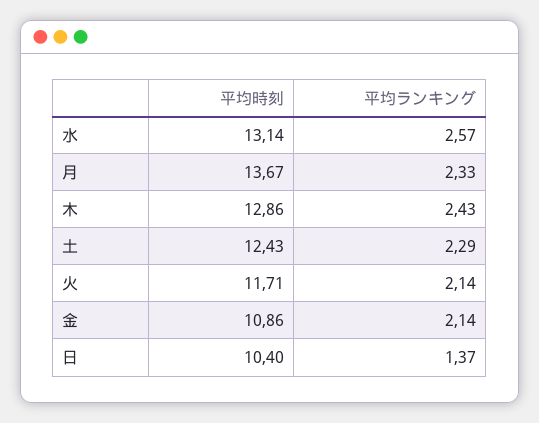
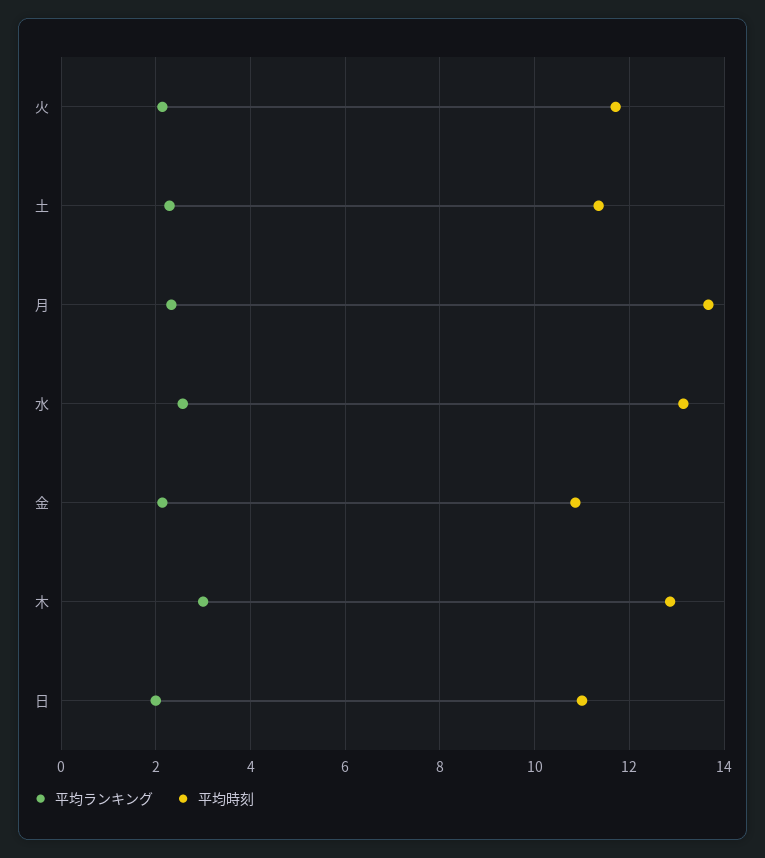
  {
    "平均時刻": {
      "水": 13.14,
      "月": 13.67,
      "木": 12.86,
-     "土": 12.43,
+     "土": 11.4,
      "火": 11.71,
      "金": 10.86,
-     "日": 10.4
+     "日": 11
    },
    "平均ランキング": {
      "水": 2.57,
      "月": 2.33,
-     "木": 2.43,
+     "木": 3,
      "土": 2.29,
      "火": 2.14,
      "金": 2.14,
-     "日": 1.37
+     "日": 2
    }
  }

